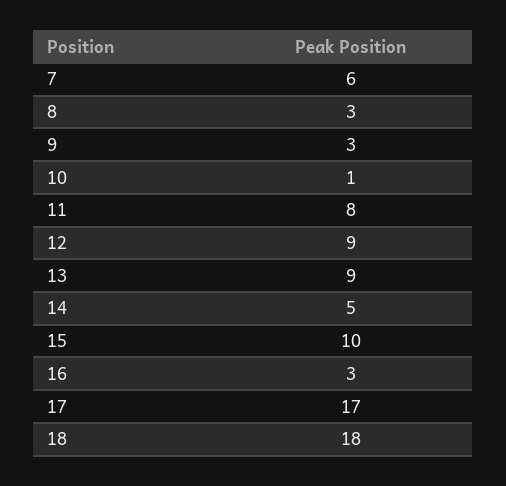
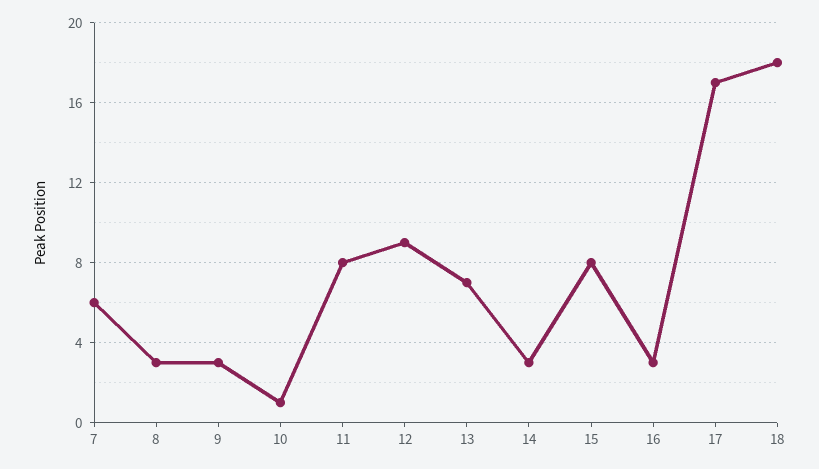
  {
    "7": 6,
    "8": 3,
    "9": 3,
    "10": 1,
    "11": 8,
    "12": 9,
-   "13": 9,
+   "13": 7,
-   "14": 5,
+   "14": 3,
-   "15": 10,
+   "15": 8,
    "16": 3,
    "17": 17,
    "18": 18
  }

